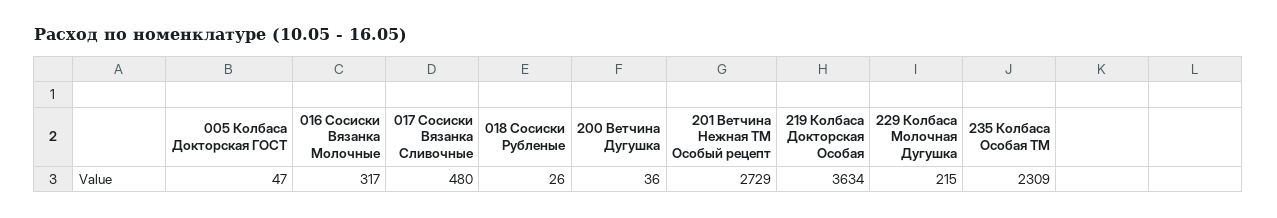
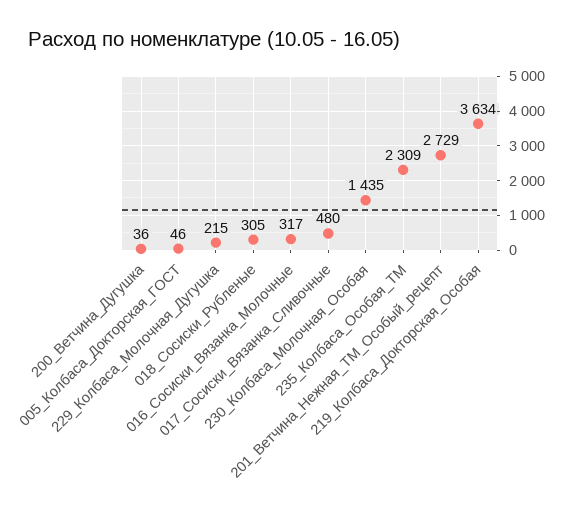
  {
-   "005 Колбаса Докторская ГОСТ": 47,
+   "005 Колбаса Докторская ГОСТ": 46,
    "016 Сосиски Вязанка Молочные": 317,
    "017 Сосиски Вязанка Сливочные": 480,
-   "018 Сосиски Рубленые": 26,
+   "018 Сосиски Рубленые": 305,
    "200 Ветчина Дугушка": 36,
    "201 Ветчина Нежная ТМ Особый рецепт": 2729,
    "219 Колбаса Докторская Особая": 3634,
    "229 Колбаса Молочная Дугушка": 215,
-   "235 Колбаса Особая ТМ": 2309
+   "235 Колбаса Особая ТМ": 2309,
+   "230_Колбаса_Молочная_Особая": 1435
  }

